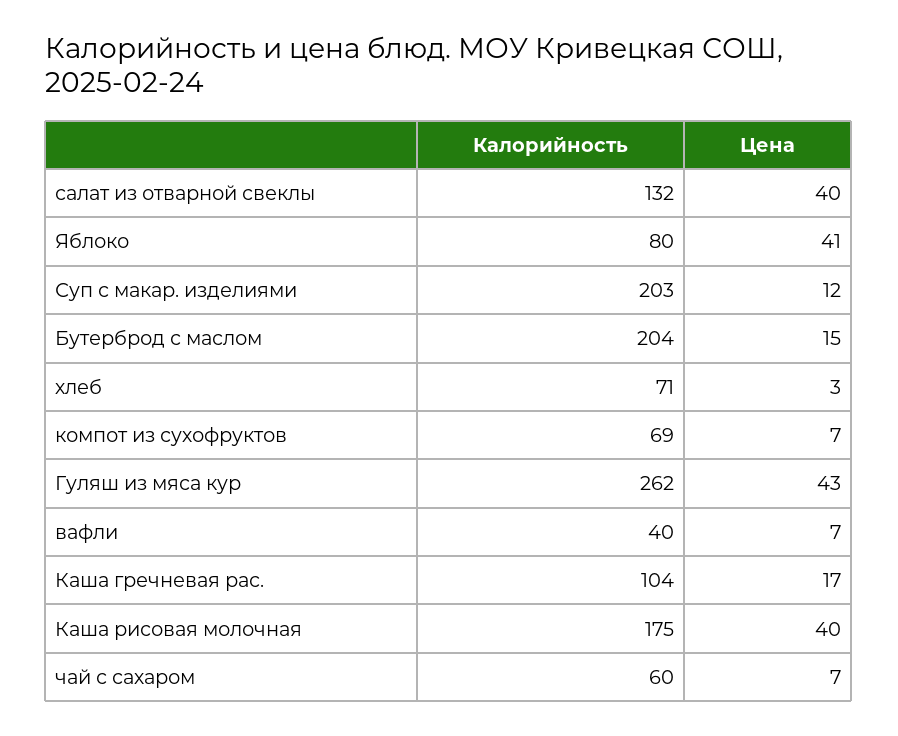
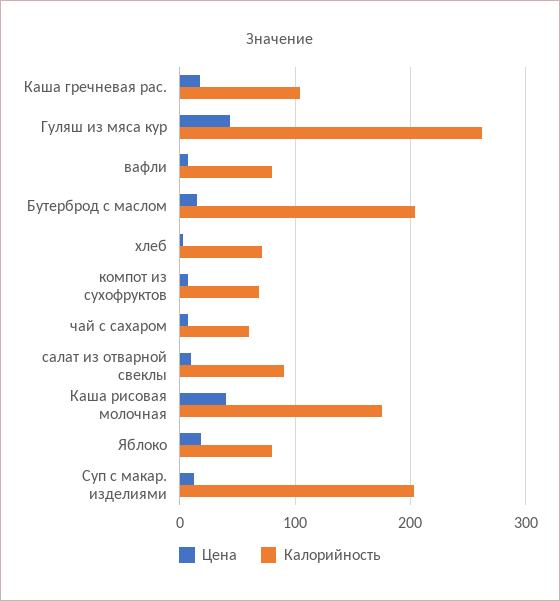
  {
    "Калорийность": {
-     "салат из отварной свеклы": 132,
+     "салат из отварной свеклы": 90,
      "Яблоко": 80,
      "Суп с макар. изделиями": 203,
      "Бутерброд с маслом": 204,
      "хлеб": 71,
      "компот из сухофруктов": 69,
      "Гуляш из мяса кур": 262,
-     "вафли": 40,
+     "вафли": 80,
      "Каша гречневая рас.": 104,
      "Каша рисовая молочная": 175,
      "чай с сахаром": 60
    },
    "Цена": {
-     "салат из отварной свеклы": 40,
+     "салат из отварной свеклы": 10,
-     "Яблоко": 41,
+     "Яблоко": 20,
      "Суп с макар. изделиями": 12,
      "Бутерброд с маслом": 15,
      "хлеб": 3,
      "компот из сухофруктов": 7,
      "Гуляш из мяса кур": 43,
      "вафли": 7,
      "Каша гречневая рас.": 17,
      "Каша рисовая молочная": 40,
      "чай с сахаром": 7
    }
  }

